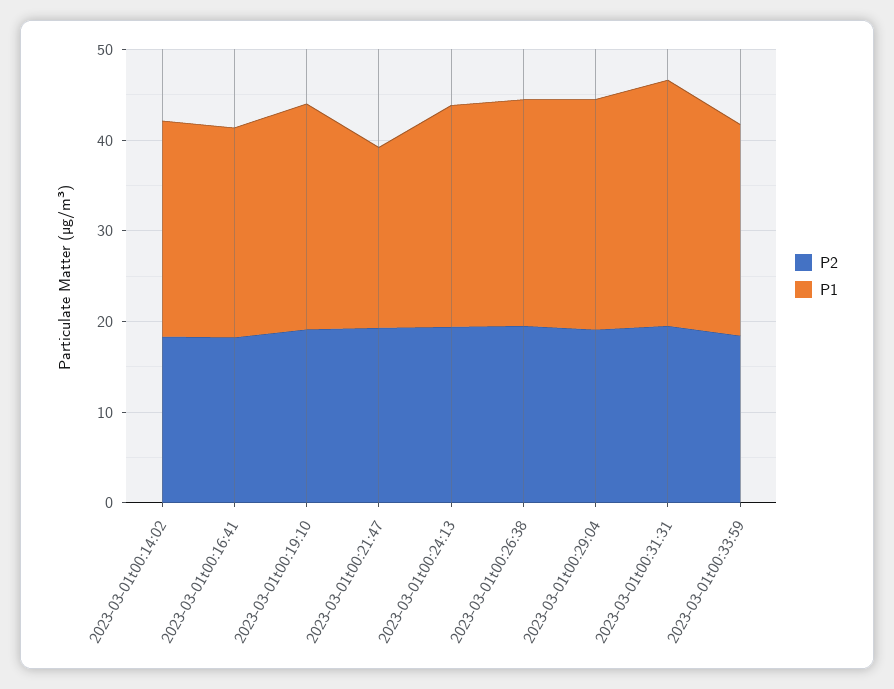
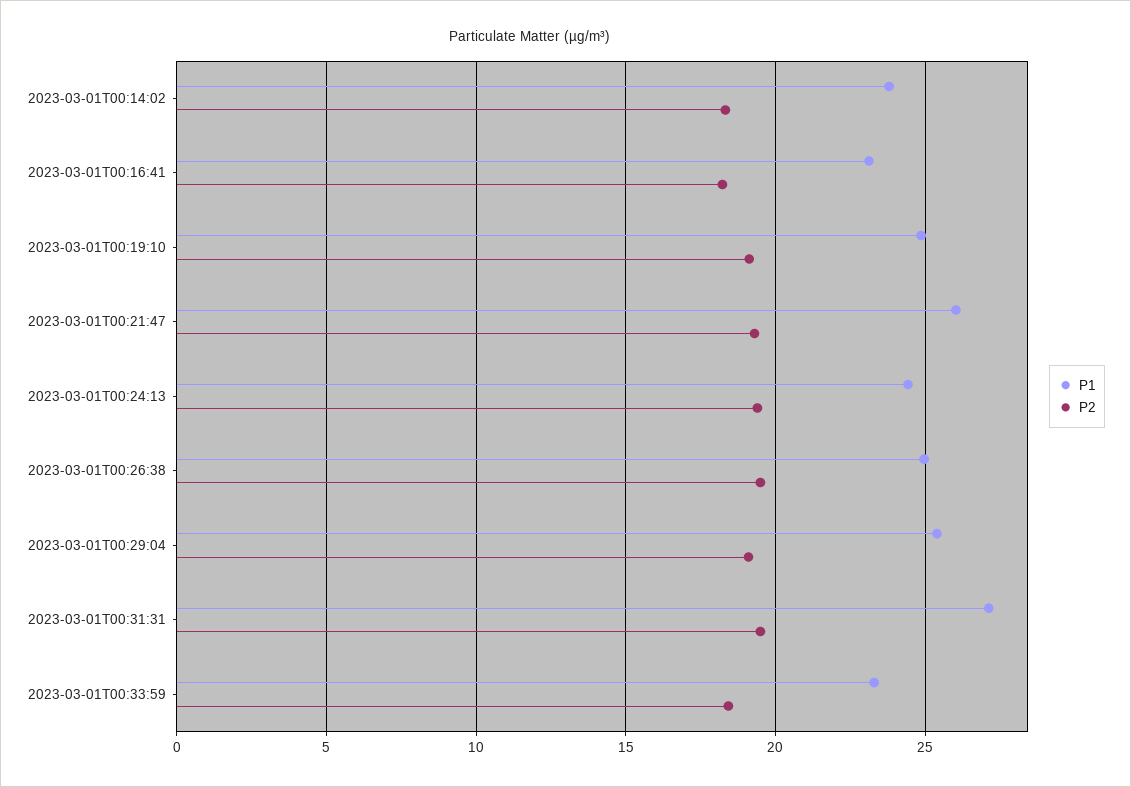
  {
    "P2": {
      "2023-03-01t00:14:02": 18.5,
      "2023-03-01t00:16:41": 18,
      "2023-03-01t00:19:10": 19,
      "2023-03-01t00:21:47": 19.5,
      "2023-03-01t00:24:13": 19.5,
      "2023-03-01t00:26:38": 19.5,
      "2023-03-01t00:29:04": 19,
      "2023-03-01t00:31:31": 19.5,
      "2023-03-01t00:33:59": 18.5
    },
    "P1": {
      "2023-03-01t00:14:02": 24,
      "2023-03-01t00:16:41": 23,
      "2023-03-01t00:19:10": 25,
-     "2023-03-01t00:21:47": 20,
+     "2023-03-01t00:21:47": 26,
      "2023-03-01t00:24:13": 24.5,
      "2023-03-01t00:26:38": 25,
      "2023-03-01t00:29:04": 25.5,
      "2023-03-01t00:31:31": 27,
      "2023-03-01t00:33:59": 23.5
    }
  }

